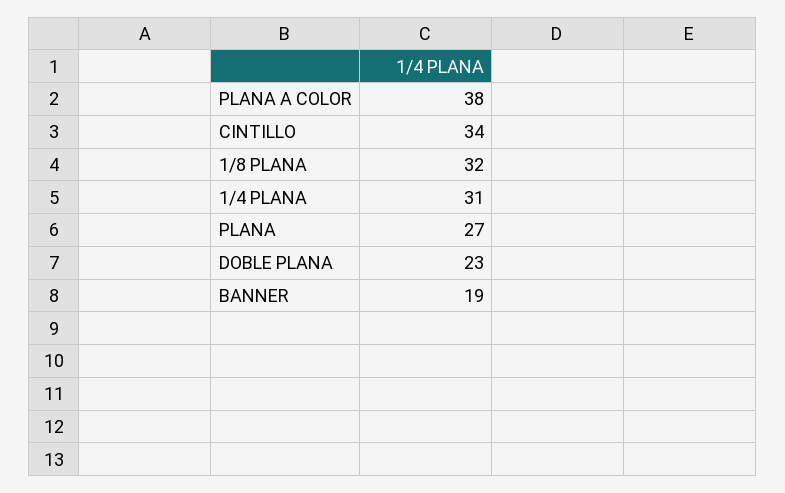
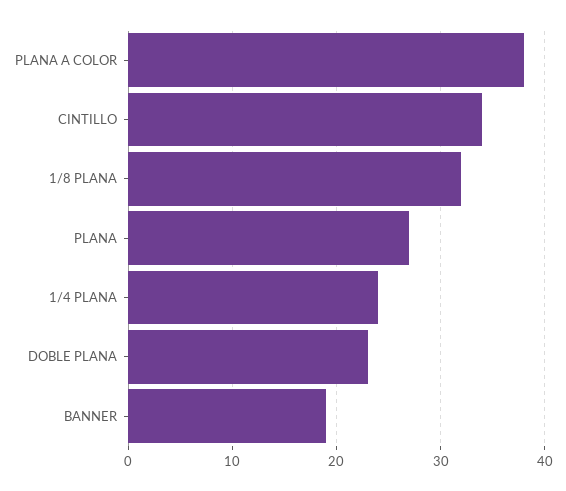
  {
    "PLANA A COLOR": 38,
    "CINTILLO": 34,
    "1/8 PLANA": 32,
-   "1/4 PLANA": 31,
+   "1/4 PLANA": 24,
    "PLANA": 27,
    "DOBLE PLANA": 23,
    "BANNER": 19
  }

